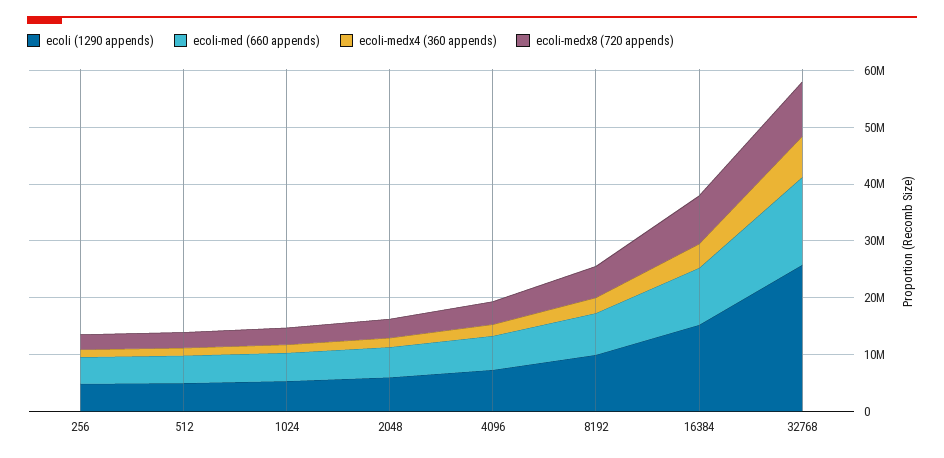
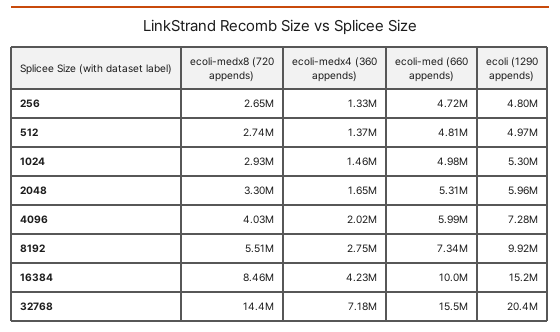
  {
    "ecoli (1290 appends)": {
      "256": 4800000,
      "512": 4970000,
      "1024": 5300000,
      "2048": 5960000,
      "4096": 7280000,
      "8192": 9920000,
      "16384": 15200000,
-     "32768": 26000000
+     "32768": 20400000
    },
    "ecoli-med (660 appends)": {
      "256": 4720000,
      "512": 4810000,
      "1024": 4980000,
      "2048": 5310000,
      "4096": 5990000,
      "8192": 7340000,
      "16384": 10000000,
      "32768": 15500000
    },
    "ecoli-medx4 (360 appends)": {
      "256": 1330000,
      "512": 1370000,
      "1024": 1460000,
      "2048": 1650000,
      "4096": 2020000,
      "8192": 2750000,
      "16384": 4230000,
      "32768": 7180000
    },
    "ecoli-medx8 (720 appends)": {
      "256": 2650000,
      "512": 2740000,
      "1024": 2930000,
      "2048": 3300000,
      "4096": 4030000,
      "8192": 5510000,
      "16384": 8460000,
-     "32768": 10000000
+     "32768": 14400000
    }
  }

